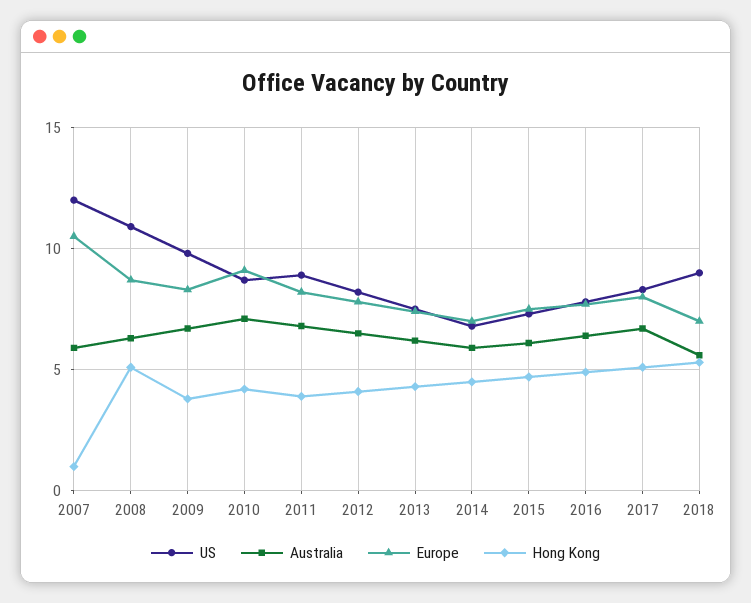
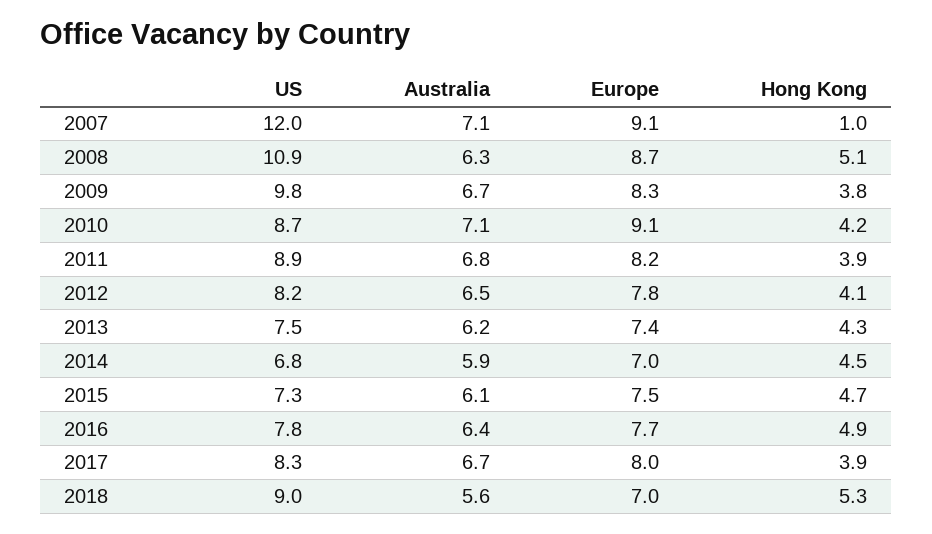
  {
    "US": {
      "2007": 12,
      "2008": 10.9,
      "2009": 9.8,
      "2010": 8.7,
      "2011": 8.9,
      "2012": 8.2,
      "2013": 7.5,
      "2014": 6.8,
      "2015": 7.3,
      "2016": 7.8,
      "2017": 8.3,
      "2018": 9
    },
    "Australia": {
-     "2007": 6,
+     "2007": 7.1,
      "2008": 6.3,
      "2009": 6.7,
      "2010": 7.1,
      "2011": 6.8,
      "2012": 6.5,
      "2013": 6.2,
      "2014": 5.9,
      "2015": 6.1,
      "2016": 6.4,
      "2017": 6.7,
      "2018": 5.6
    },
    "Europe": {
-     "2007": 10.5,
+     "2007": 9.1,
      "2008": 8.7,
      "2009": 8.3,
      "2010": 9.1,
      "2011": 8.2,
      "2012": 7.8,
      "2013": 7.4,
      "2014": 7,
      "2015": 7.5,
      "2016": 7.7,
      "2017": 8,
      "2018": 7
    },
    "Hong Kong": {
      "2007": 1,
      "2008": 5.1,
      "2009": 3.8,
      "2010": 4.2,
      "2011": 3.9,
      "2012": 4.1,
      "2013": 4.3,
      "2014": 4.5,
      "2015": 4.7,
      "2016": 4.9,
-     "2017": 5,
+     "2017": 3.9,
      "2018": 5.3
    }
  }

